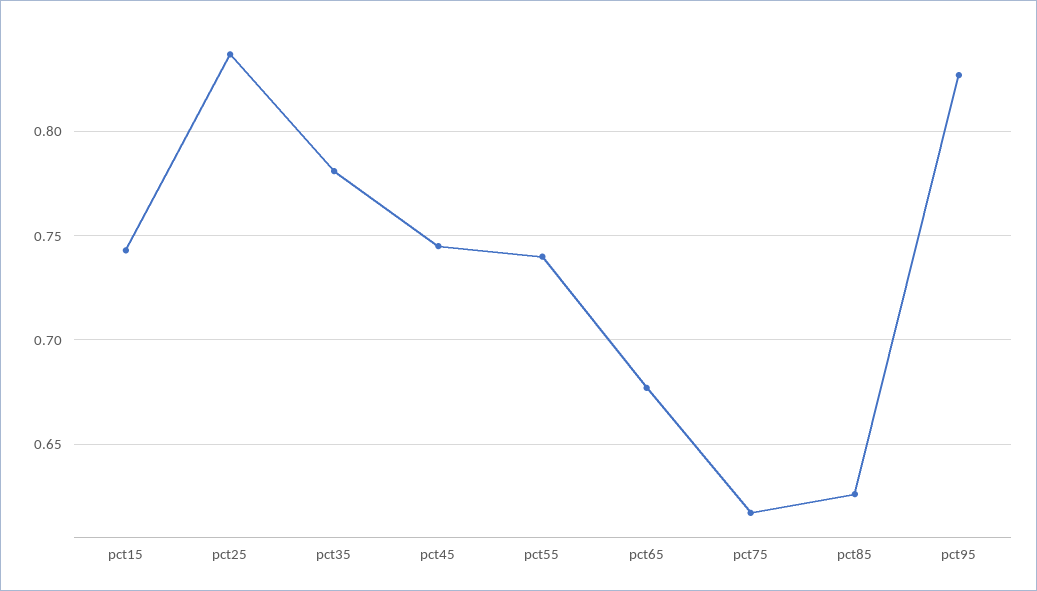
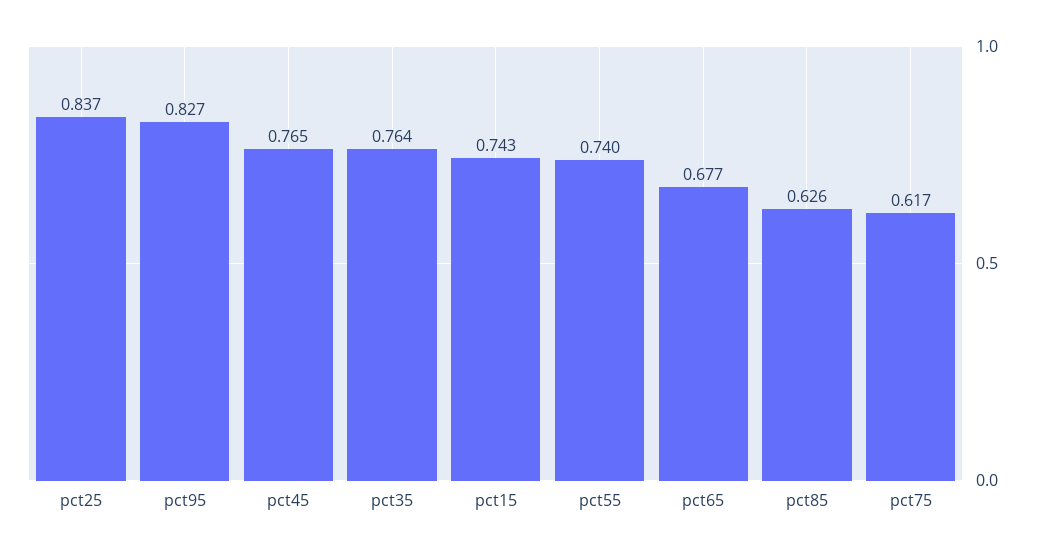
  {
    "pct15": 0.743,
    "pct25": 0.837,
-   "pct35": 0.78,
+   "pct35": 0.764,
-   "pct45": 0.745,
+   "pct45": 0.765,
    "pct55": 0.74,
    "pct65": 0.677,
    "pct75": 0.617,
    "pct85": 0.626,
    "pct95": 0.827
  }

